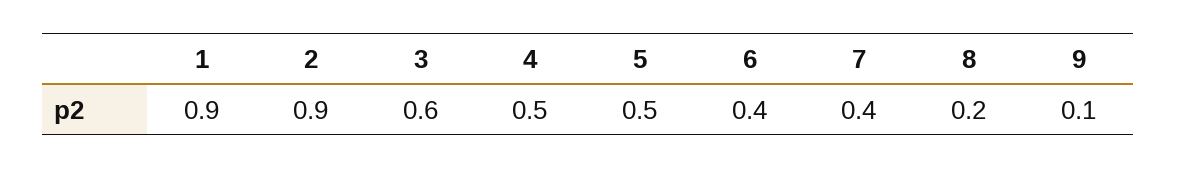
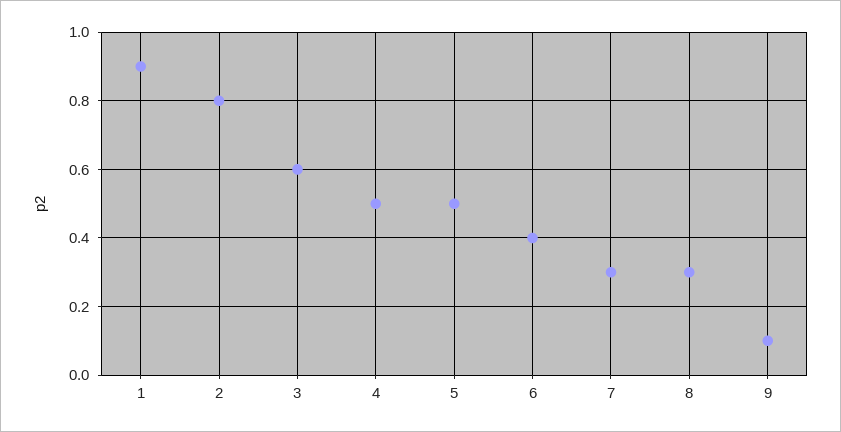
  {
    "1": 0.9,
-   "2": 0.9,
+   "2": 0.8,
    "3": 0.6,
    "4": 0.5,
    "5": 0.5,
    "6": 0.4,
-   "7": 0.4,
+   "7": 0.3,
-   "8": 0.2,
+   "8": 0.3,
    "9": 0.1
  }

